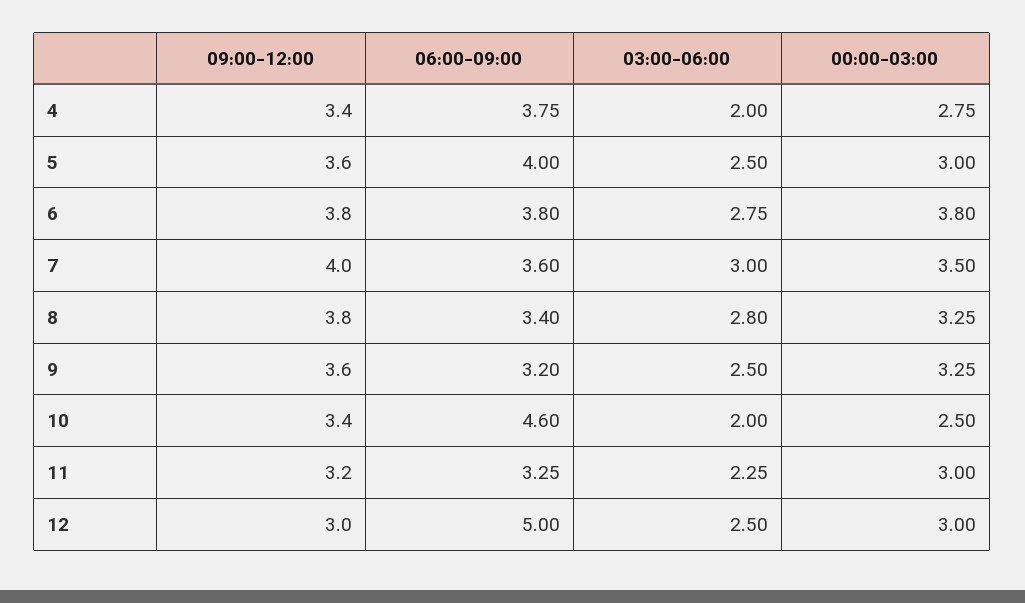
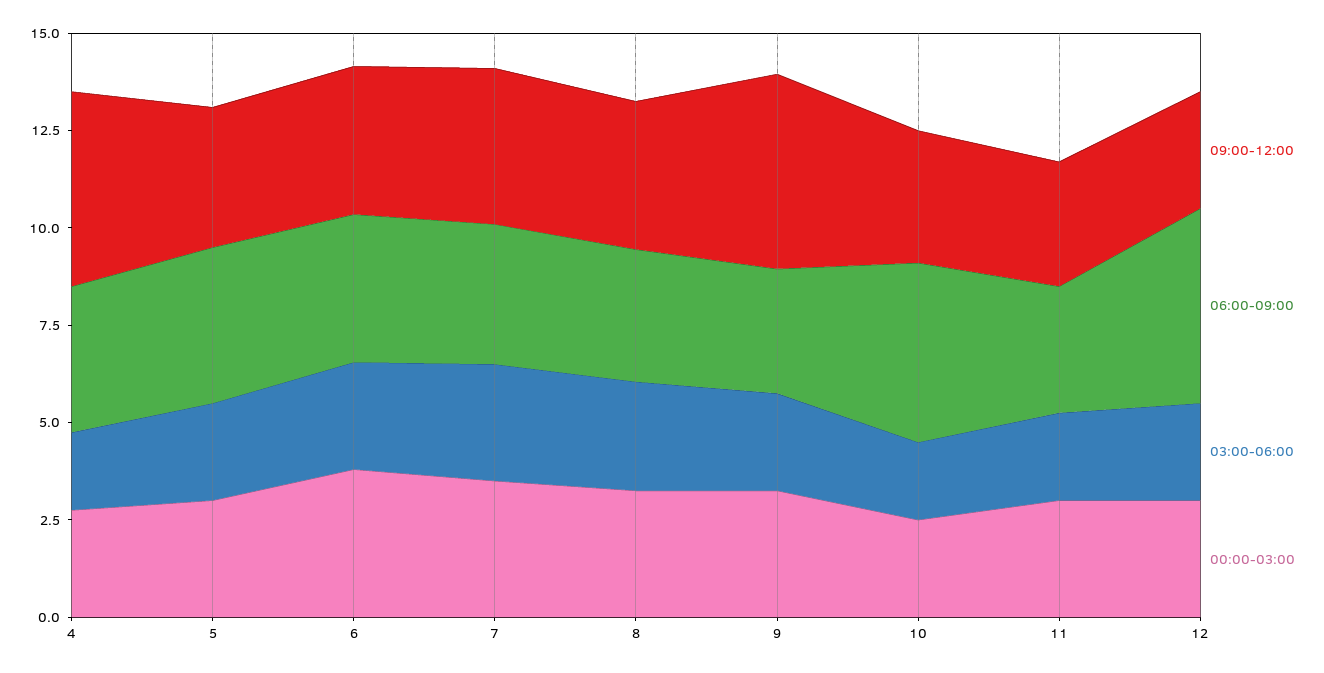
  {
    "09:00-12:00": {
-     "4": 3.4,
+     "4": 5,
      "5": 3.6,
      "6": 3.8,
      "7": 4,
      "8": 3.8,
-     "9": 3.6,
+     "9": 5,
      "10": 3.4,
      "11": 3.2,
      "12": 3
    },
    "06:00-09:00": {
      "4": 3.75,
      "5": 4,
      "6": 3.8,
      "7": 3.6,
      "8": 3.4,
      "9": 3.2,
      "10": 4.6,
      "11": 3.25,
      "12": 5
    },
    "03:00-06:00": {
      "4": 2,
      "5": 2.5,
      "6": 2.75,
      "7": 3,
      "8": 2.8,
      "9": 2.5,
      "10": 2,
      "11": 2.25,
      "12": 2.5
    },
    "00:00-03:00": {
      "4": 2.75,
      "5": 3,
      "6": 3.8,
      "7": 3.5,
      "8": 3.25,
      "9": 3.25,
      "10": 2.5,
      "11": 3,
      "12": 3
    }
  }

